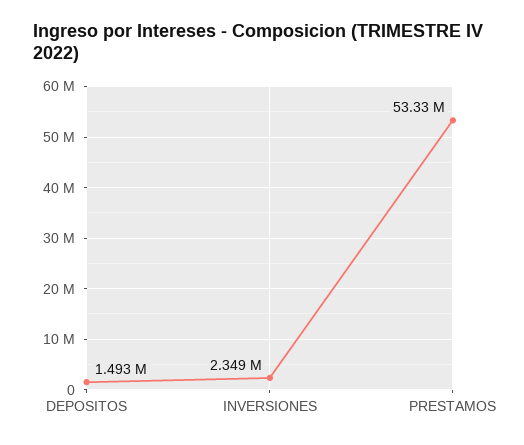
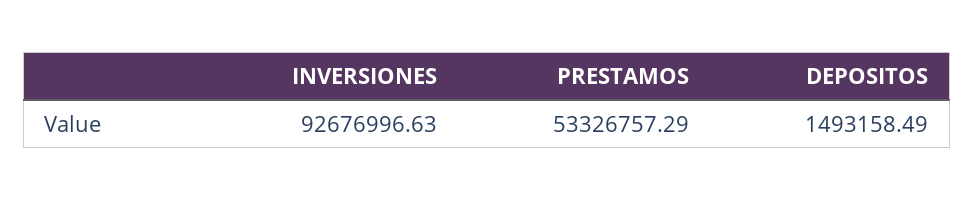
  {
    "DEPOSITOS": 1493158.49,
-   "INVERSIONES": 2349000,
+   "INVERSIONES": 92676996.63,
    "PRESTAMOS": 53326757.29
  }

